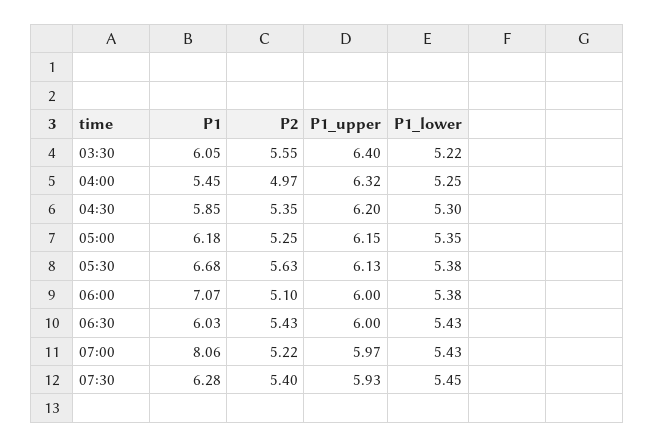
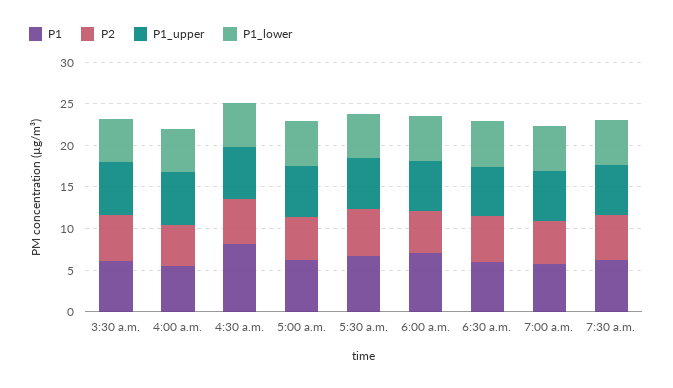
  {
    "P1": {
      "03:30": 6.05,
      "04:00": 5.45,
-     "04:30": 5.85,
+     "04:30": 8,
      "05:00": 6.18,
      "05:30": 6.68,
      "06:00": 7.07,
      "06:30": 6.03,
-     "07:00": 8.06,
+     "07:00": 6,
      "07:30": 6.28
    },
    "P2": {
      "03:30": 5.55,
      "04:00": 4.97,
      "04:30": 5.35,
      "05:00": 5.25,
      "05:30": 5.63,
      "06:00": 5.1,
      "06:30": 5.43,
      "07:00": 5.22,
      "07:30": 5.4
    },
    "P1_upper": {
      "03:30": 6.4,
      "04:00": 6.32,
      "04:30": 6.2,
      "05:00": 6.15,
      "05:30": 6.13,
      "06:00": 6,
      "06:30": 6,
      "07:00": 5.97,
      "07:30": 5.93
    },
    "P1_lower": {
      "03:30": 5.22,
      "04:00": 5.25,
      "04:30": 5.3,
      "05:00": 5.35,
      "05:30": 5.38,
      "06:00": 5.38,
      "06:30": 5.43,
      "07:00": 5.43,
      "07:30": 5.45
    }
  }

